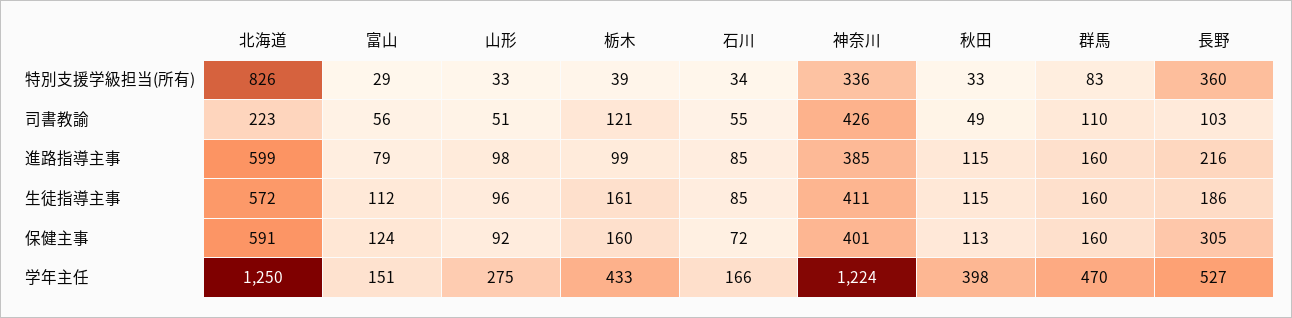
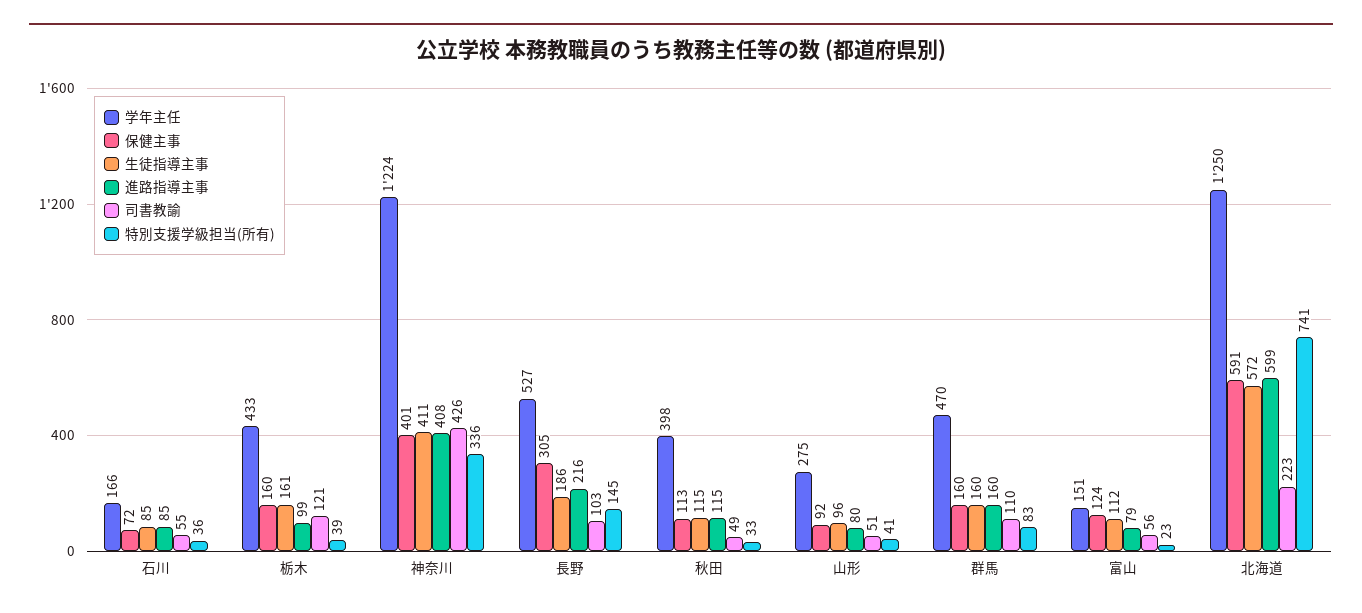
  {
    "特別支援学級担当(所有)": {
-     "北海道": 826,
+     "北海道": 741,
-     "富山": 29,
+     "富山": 23,
-     "山形": 33,
+     "山形": 41,
      "栃木": 39,
-     "石川": 34,
+     "石川": 36,
      "神奈川": 336,
      "秋田": 33,
      "群馬": 83,
-     "長野": 360
+     "長野": 145
    },
    "司書教諭": {
      "北海道": 223,
      "富山": 56,
      "山形": 51,
      "栃木": 121,
      "石川": 55,
      "神奈川": 426,
      "秋田": 49,
      "群馬": 110,
      "長野": 103
    },
    "進路指導主事": {
      "北海道": 599,
      "富山": 79,
-     "山形": 98,
+     "山形": 80,
      "栃木": 99,
      "石川": 85,
-     "神奈川": 385,
+     "神奈川": 408,
      "秋田": 115,
      "群馬": 160,
      "長野": 216
    },
    "生徒指導主事": {
      "北海道": 572,
      "富山": 112,
      "山形": 96,
      "栃木": 161,
      "石川": 85,
      "神奈川": 411,
      "秋田": 115,
      "群馬": 160,
      "長野": 186
    },
    "保健主事": {
      "北海道": 591,
      "富山": 124,
      "山形": 92,
      "栃木": 160,
      "石川": 72,
      "神奈川": 401,
      "秋田": 113,
      "群馬": 160,
      "長野": 305
    },
    "学年主任": {
      "北海道": 1250,
      "富山": 151,
      "山形": 275,
      "栃木": 433,
      "石川": 166,
      "神奈川": 1224,
      "秋田": 398,
      "群馬": 470,
      "長野": 527
    }
  }

